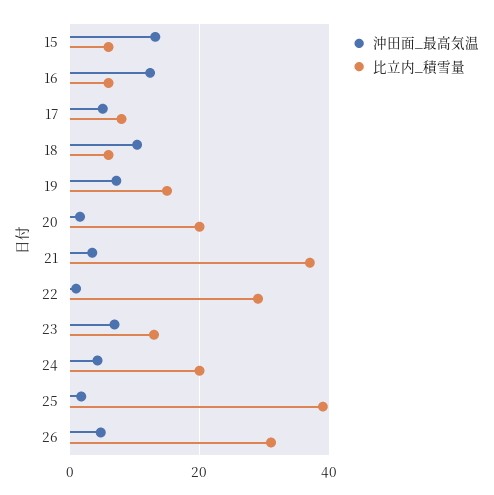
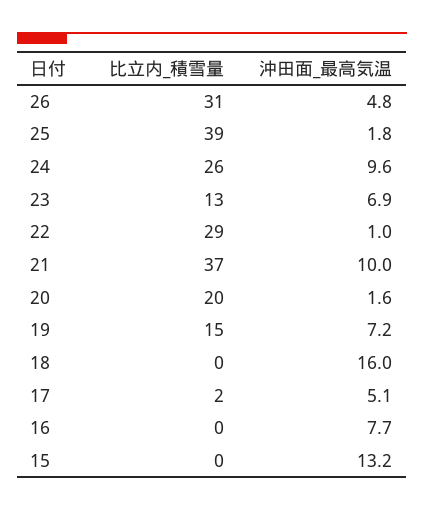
  {
    "沖田面_最高気温": {
      "15": 13.2,
-     "16": 12,
+     "16": 7.7,
      "17": 5.1,
-     "18": 10,
+     "18": 16,
      "19": 7.2,
      "20": 1.6,
-     "21": 4,
+     "21": 10,
      "22": 1,
      "23": 6.9,
-     "24": 4,
+     "24": 9.6,
      "25": 1.8,
      "26": 4.8
    },
    "比立内_積雪量": {
-     "15": 6,
+     "15": 0,
-     "16": 6,
+     "16": 0,
-     "17": 8,
+     "17": 2,
-     "18": 6,
+     "18": 0,
      "19": 15,
      "20": 20,
      "21": 37,
      "22": 29,
      "23": 13,
-     "24": 20,
+     "24": 26,
      "25": 39,
      "26": 31
    }
  }

